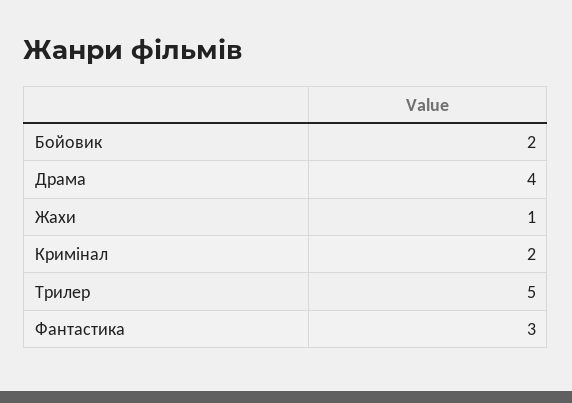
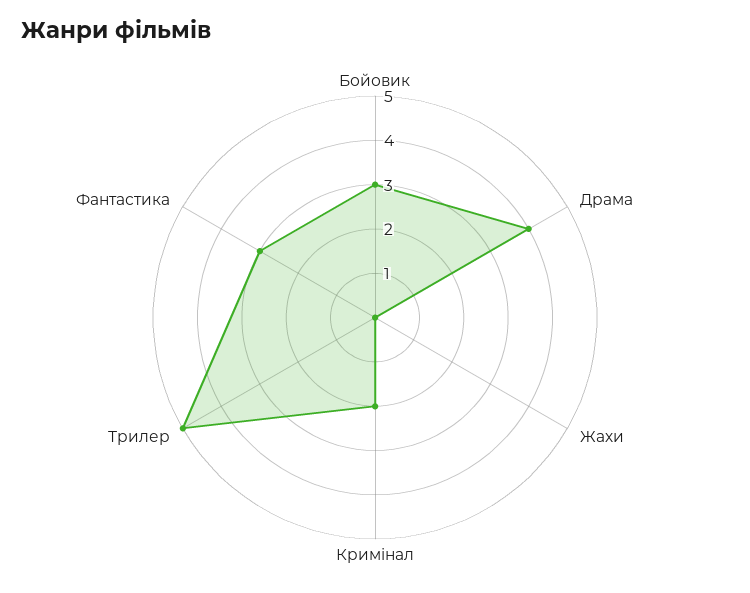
  {
-   "Бойовик": 2,
+   "Бойовик": 3,
    "Драма": 4,
-   "Жахи": 1,
+   "Жахи": 0,
    "Кримінал": 2,
    "Трилер": 5,
    "Фантастика": 3
  }

